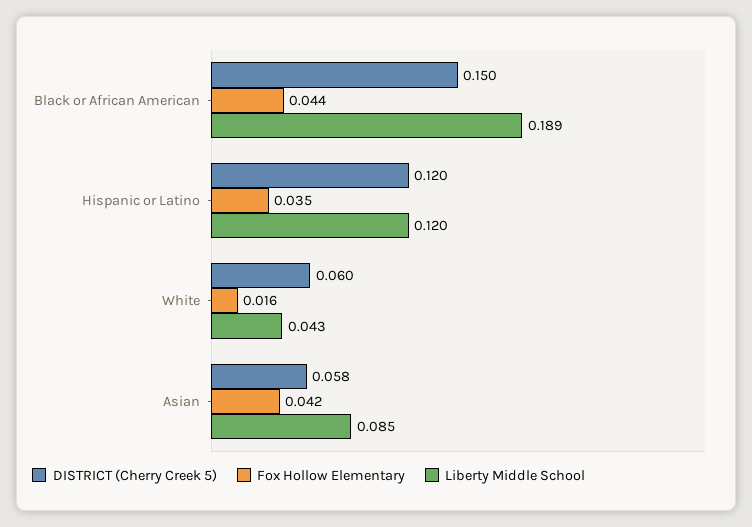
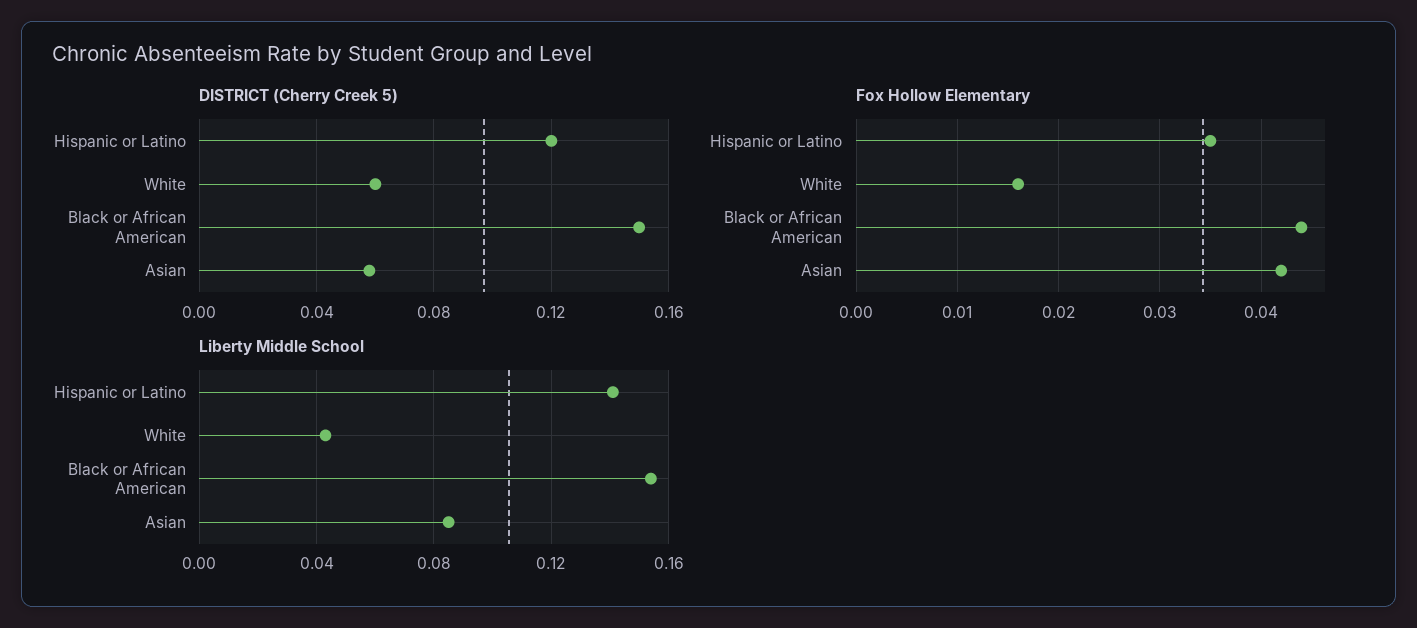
  {
    "DISTRICT (Cherry Creek 5)": {
      "Black or African American": 0.15,
      "Hispanic or Latino": 0.12,
      "White": 0.06,
      "Asian": 0.058
    },
    "Fox Hollow Elementary": {
      "Black or African American": 0.044,
      "Hispanic or Latino": 0.035,
      "White": 0.016,
      "Asian": 0.042
    },
    "Liberty Middle School": {
-     "Black or African American": 0.189,
+     "Black or African American": 0.155,
-     "Hispanic or Latino": 0.12,
+     "Hispanic or Latino": 0.14,
      "White": 0.043,
      "Asian": 0.085
    }
  }

